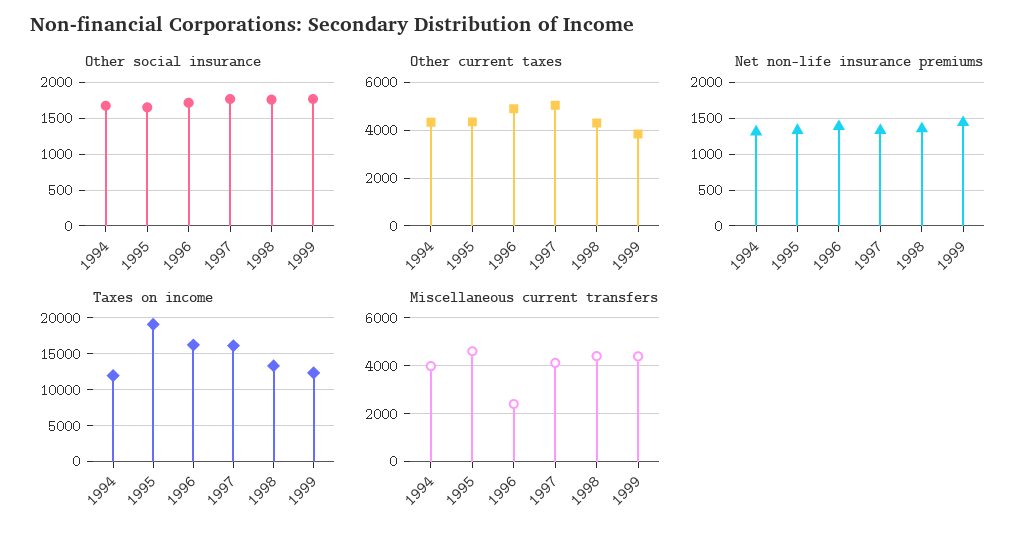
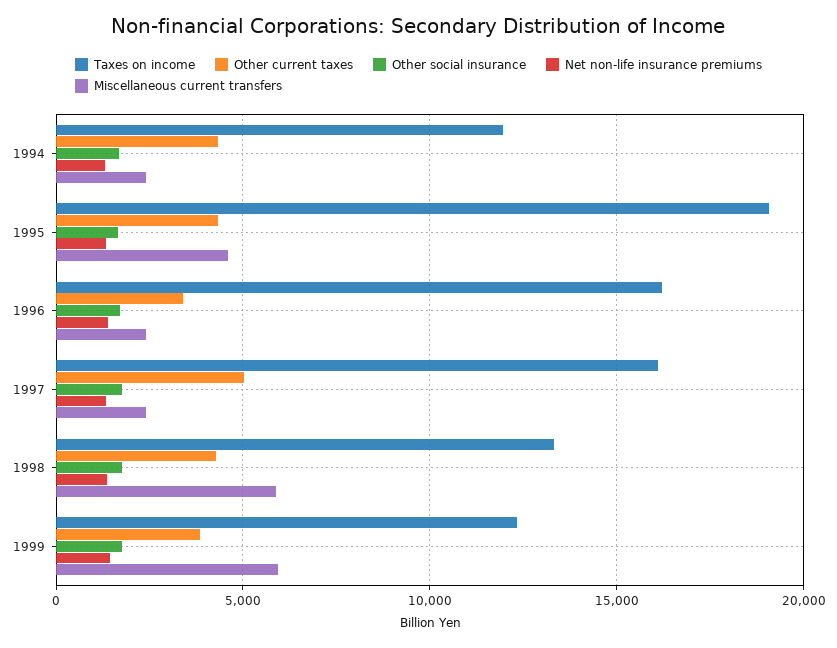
  {
    "Other social insurance": {
      "1994": 1700,
      "1995": 1700,
      "1996": 1700,
      "1997": 1800,
      "1998": 1800,
      "1999": 1800
    },
    "Other current taxes": {
      "1994": 4500,
      "1995": 4500,
-     "1996": 5000,
+     "1996": 3500,
      "1997": 5000,
      "1998": 4500,
      "1999": 4000
    },
    "Net non-life insurance premiums": {
      "1994": 1300,
      "1995": 1300,
      "1996": 1400,
      "1997": 1300,
      "1998": 1400,
      "1999": 1400
    },
    "Taxes on income": {
      "1994": 12000,
      "1995": 19000,
      "1996": 16000,
      "1997": 16000,
      "1998": 13500,
      "1999": 12500
    },
    "Miscellaneous current transfers": {
-     "1994": 4000,
+     "1994": 2500,
      "1995": 4500,
      "1996": 2500,
-     "1997": 4000,
+     "1997": 2500,
-     "1998": 4500,
+     "1998": 6000,
-     "1999": 4500
+     "1999": 6000
    }
  }

